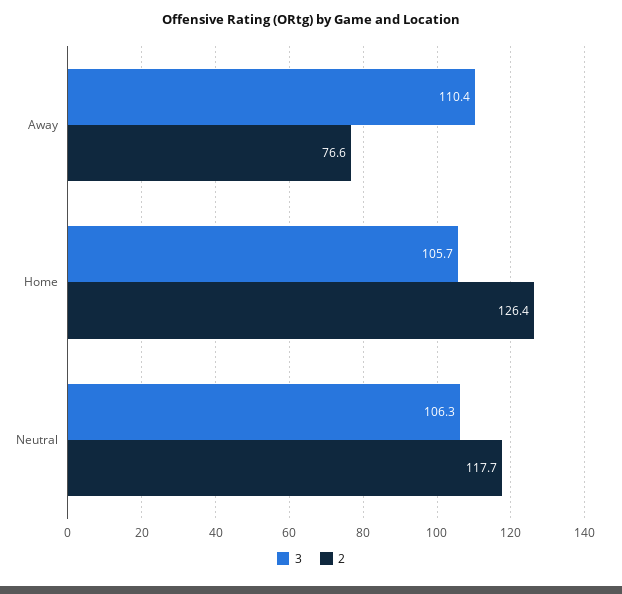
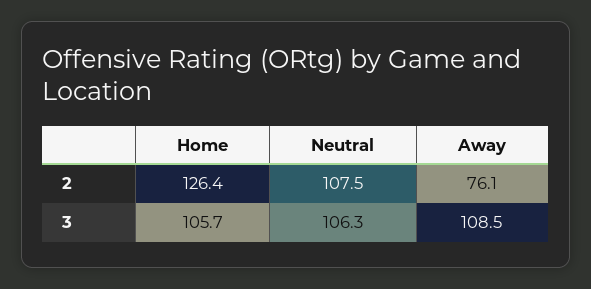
  {
    "3": {
-     "Away": 110.4,
+     "Away": 108.5,
      "Home": 105.7,
      "Neutral": 106.3
    },
    "2": {
-     "Away": 76.6,
+     "Away": 76.1,
      "Home": 126.4,
-     "Neutral": 117.7
+     "Neutral": 107.5
    }
  }

